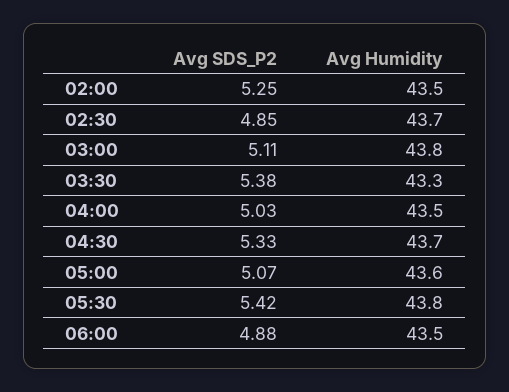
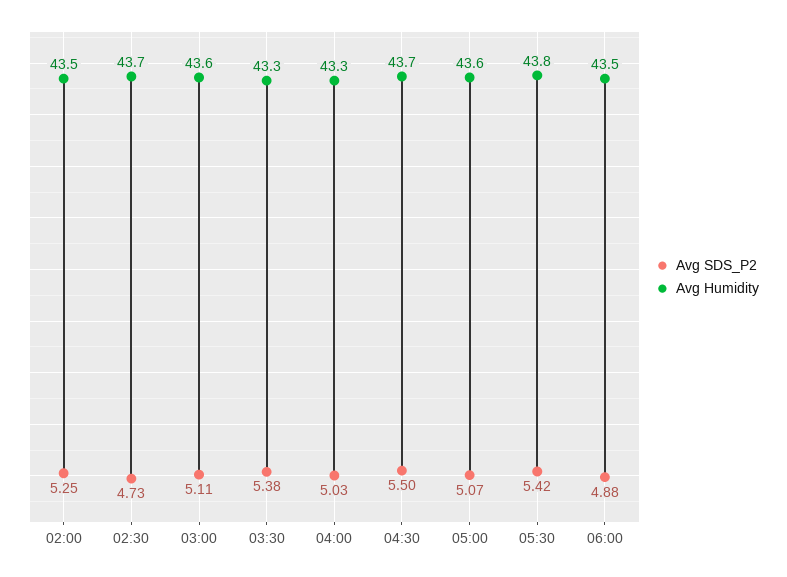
  {
    "Avg SDS_P2": {
      "02:00": 5.25,
-     "02:30": 4.85,
+     "02:30": 4.73,
      "03:00": 5.11,
      "03:30": 5.38,
      "04:00": 5.03,
-     "04:30": 5.33,
+     "04:30": 5.5,
      "05:00": 5.07,
      "05:30": 5.42,
      "06:00": 4.88
    },
    "Avg Humidity": {
      "02:00": 43.5,
      "02:30": 43.7,
-     "03:00": 43.8,
+     "03:00": 43.6,
      "03:30": 43.3,
-     "04:00": 43.5,
+     "04:00": 43.3,
      "04:30": 43.7,
      "05:00": 43.6,
      "05:30": 43.8,
      "06:00": 43.5
    }
  }

